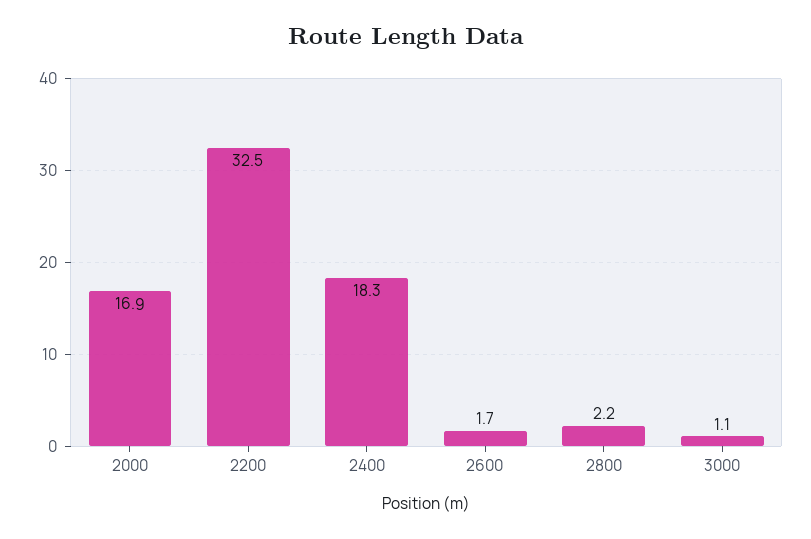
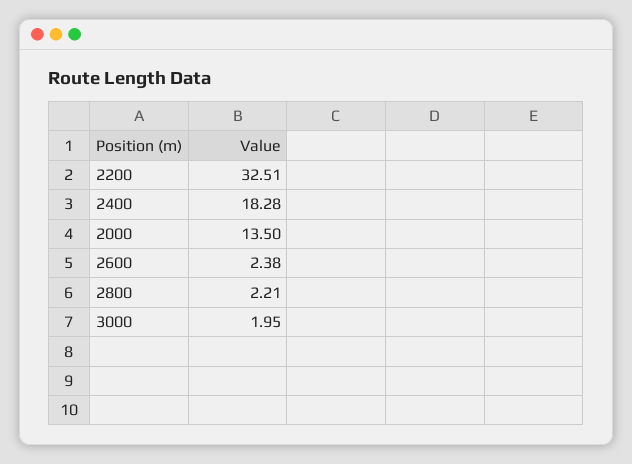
  {
-   "2000": 16.9,
+   "2000": 13.5,
    "2200": 32.51,
    "2400": 18.28,
-   "2600": 1.7,
+   "2600": 2.38,
    "2800": 2.21,
-   "3000": 1.1
+   "3000": 1.95
  }

